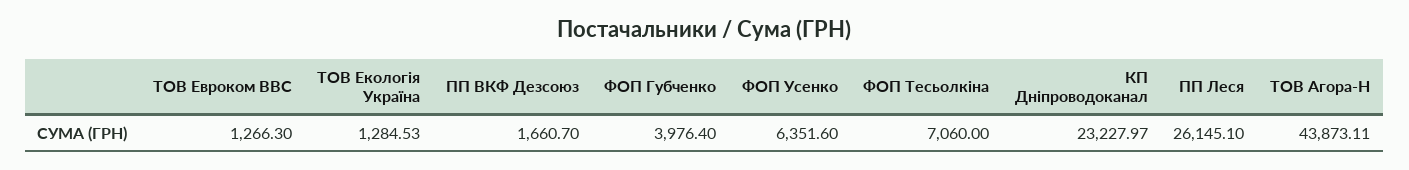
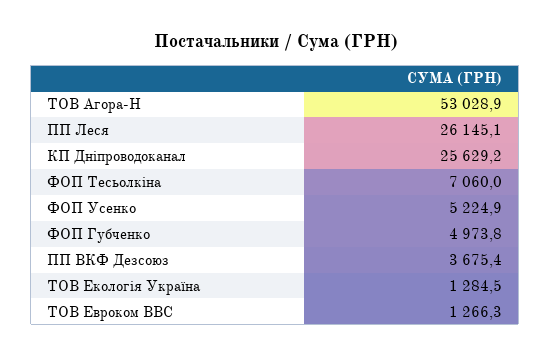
  {
    "ТОВ Евроком ВВС": 1266.3,
    "ТОВ Екологія Україна": 1284.53,
-   "ПП ВКФ Дезсоюз": 1660.7,
+   "ПП ВКФ Дезсоюз": 3675.4,
-   "ФОП Губченко": 3976.4,
+   "ФОП Губченко": 4973.8,
-   "ФОП Усенко": 6351.6,
+   "ФОП Усенко": 5224.9,
    "ФОП Тесьолкіна": 7060,
-   "КП Дніпроводоканал": 23227.97,
+   "КП Дніпроводоканал": 25629.2,
    "ПП Леся": 26145.1,
-   "ТОВ Агора-Н": 43873.11
+   "ТОВ Агора-Н": 53028.9
  }

